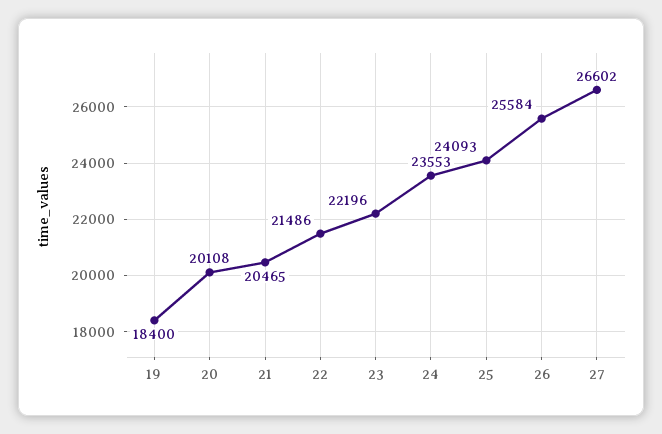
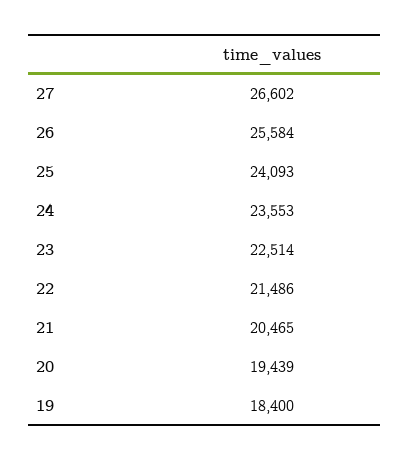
  {
    "19": 18400,
-   "20": 20108,
+   "20": 19439,
    "21": 20465,
    "22": 21486,
-   "23": 22196,
+   "23": 22514,
    "24": 23553,
    "25": 24093,
    "26": 25584,
    "27": 26602
  }

